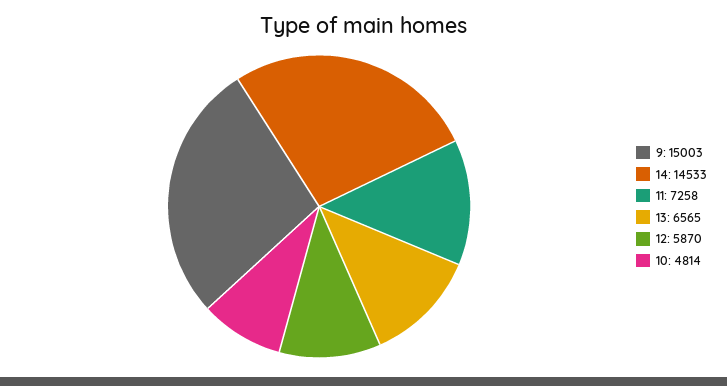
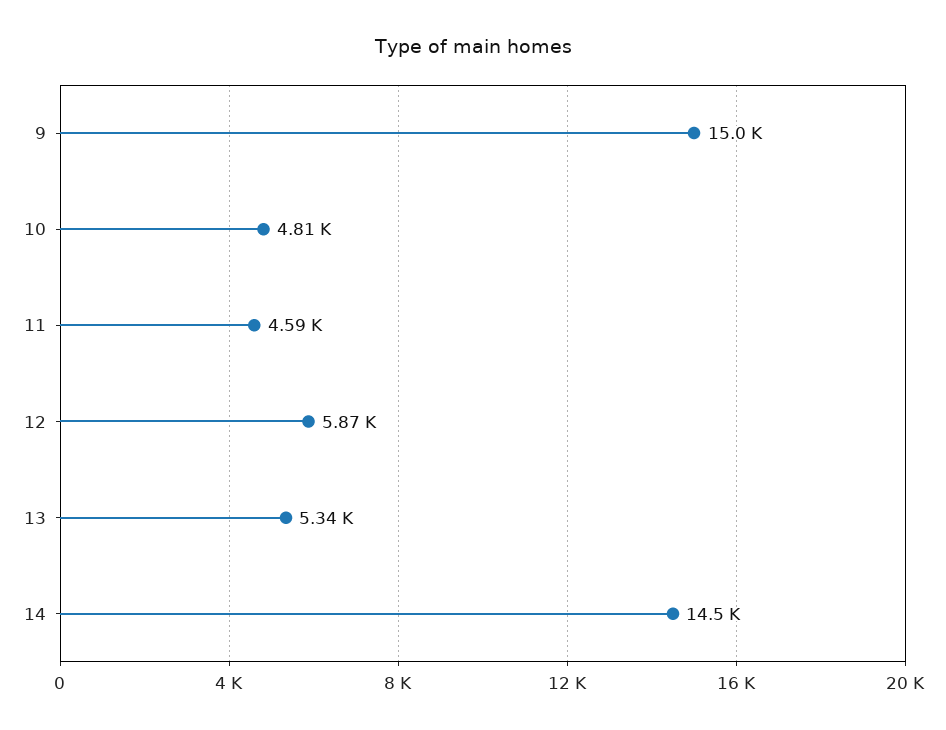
  {
    "9": 15003,
    "14": 14533,
-   "11": 7258,
+   "11": 4590,
-   "13": 6565,
+   "13": 5340,
    "12": 5870,
    "10": 4814
  }

